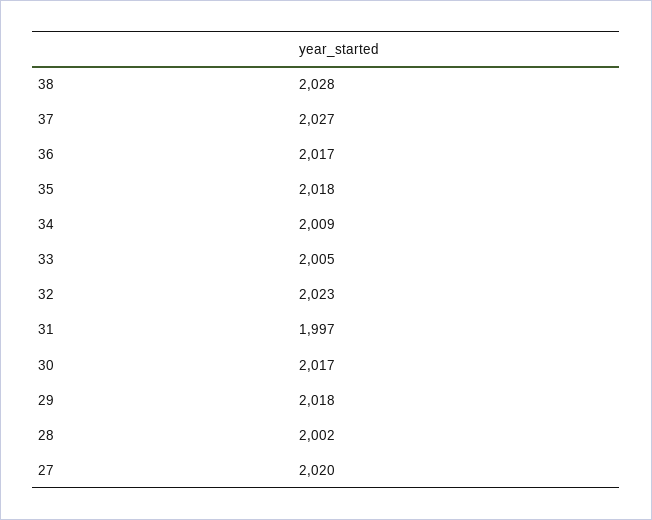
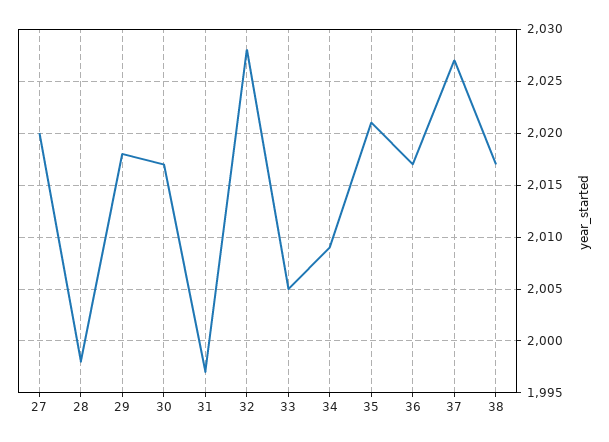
  {
-   "38": 2028,
+   "38": 2017,
    "37": 2027,
    "36": 2017,
-   "35": 2018,
+   "35": 2021,
    "34": 2009,
    "33": 2005,
-   "32": 2023,
+   "32": 2028,
    "31": 1997,
    "30": 2017,
    "29": 2018,
-   "28": 2002,
+   "28": 1998,
    "27": 2020
  }

